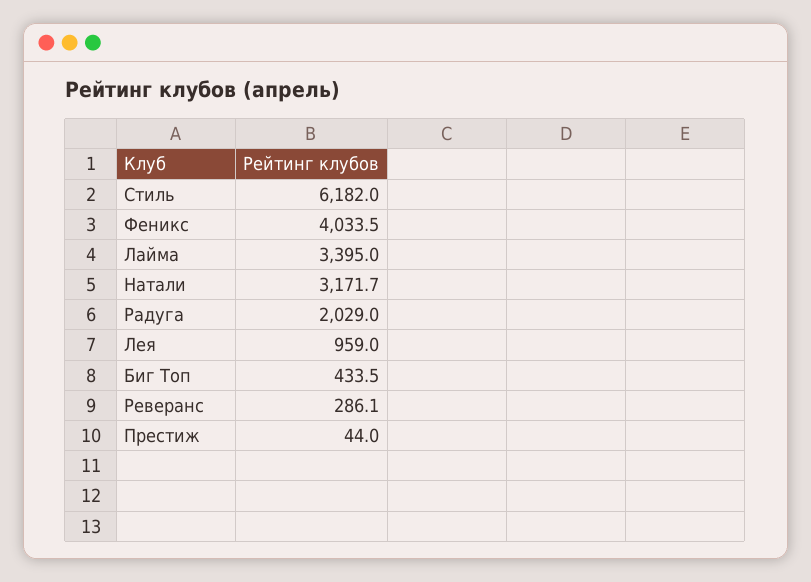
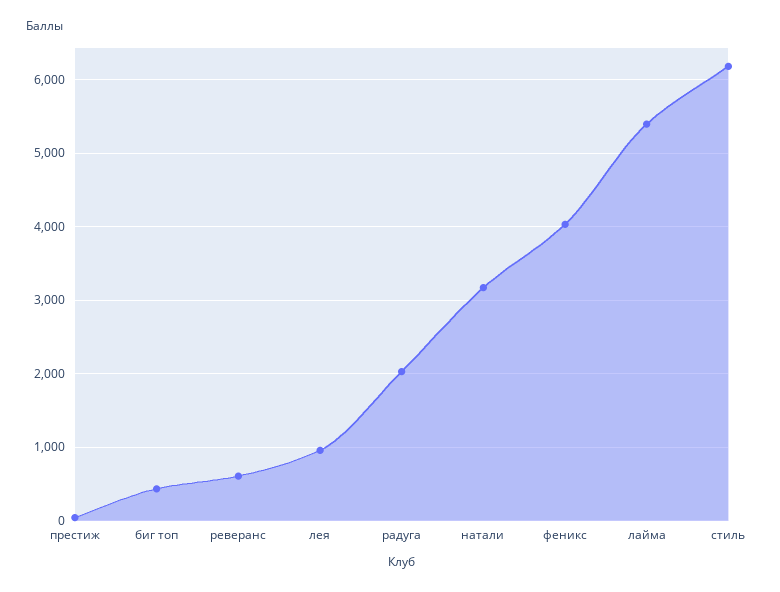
  {
    "Стиль": 6182,
    "Феникс": 4033.5,
-   "Лайма": 3395,
+   "Лайма": 5400,
    "Натали": 3171.7,
    "Радуга": 2029,
    "Лея": 959,
    "Биг Топ": 433.5,
-   "Реверанс": 286.1,
+   "Реверанс": 600,
    "Престиж": 44
  }

